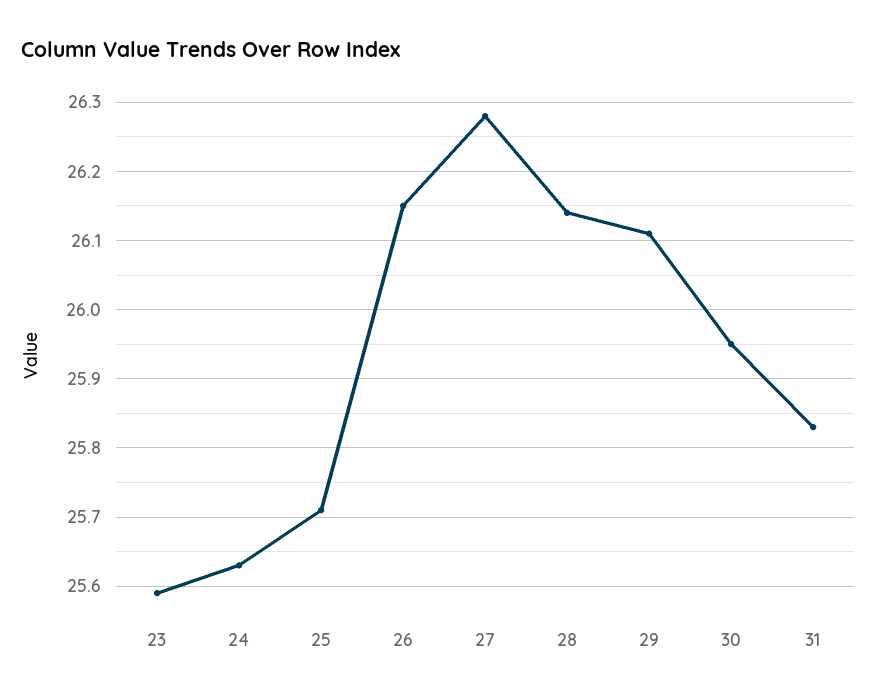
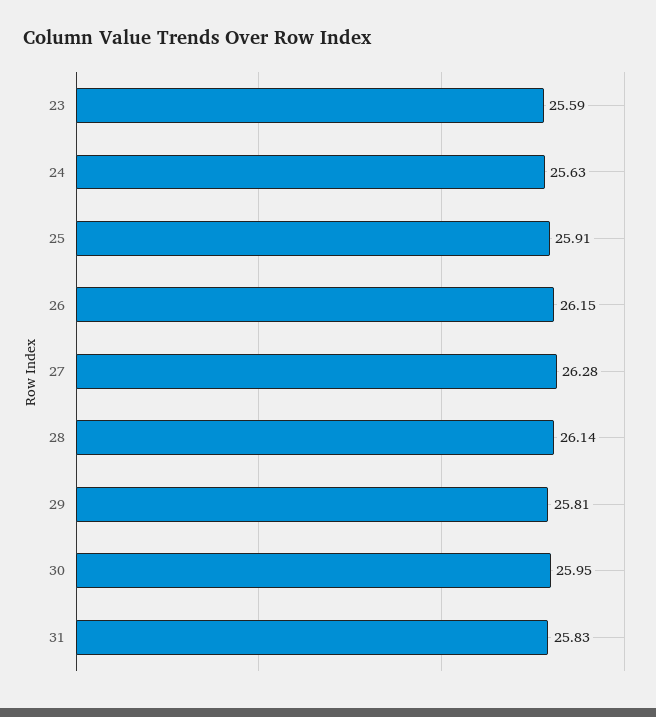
  {
    "23": 25.59,
    "24": 25.63,
-   "25": 25.71,
+   "25": 25.91,
    "26": 26.15,
    "27": 26.28,
    "28": 26.14,
-   "29": 26.11,
+   "29": 25.81,
    "30": 25.95,
    "31": 25.83
  }

